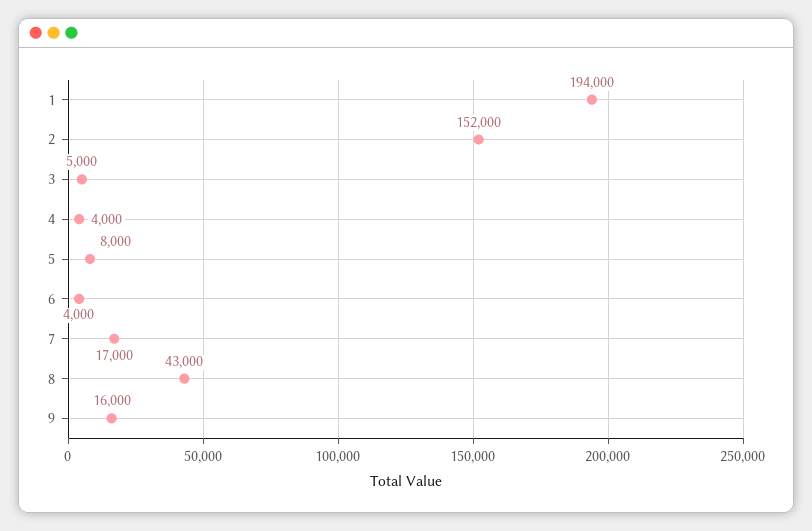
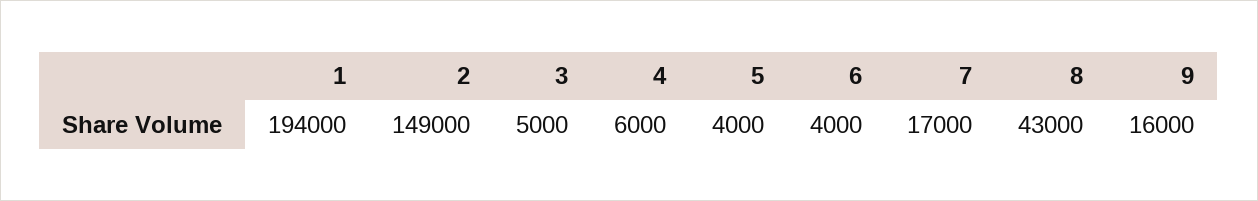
  {
    "1": 194000,
-   "2": 152000,
+   "2": 149000,
    "3": 5000,
-   "4": 4000,
+   "4": 6000,
-   "5": 8000,
+   "5": 4000,
    "6": 4000,
    "7": 17000,
    "8": 43000,
    "9": 16000
  }

